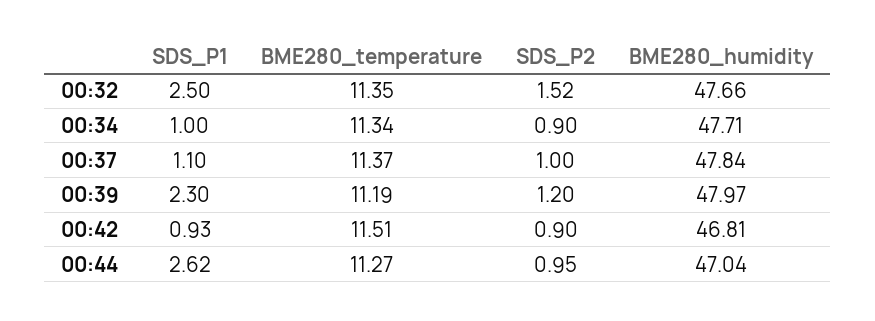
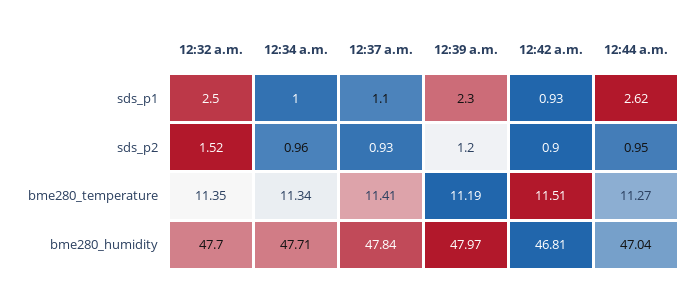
  {
    "SDS_P1": {
      "00:32": 2.5,
      "00:34": 1,
      "00:37": 1.1,
      "00:39": 2.3,
      "00:42": 0.93,
      "00:44": 2.62
    },
    "BME280_temperature": {
      "00:32": 11.35,
      "00:34": 11.34,
-     "00:37": 11.37,
+     "00:37": 11.41,
      "00:39": 11.19,
      "00:42": 11.51,
      "00:44": 11.27
    },
    "SDS_P2": {
      "00:32": 1.52,
-     "00:34": 0.9,
+     "00:34": 0.96,
-     "00:37": 1,
+     "00:37": 0.93,
      "00:39": 1.2,
      "00:42": 0.9,
      "00:44": 0.95
    },
    "BME280_humidity": {
-     "00:32": 47.66,
+     "00:32": 47.7,
      "00:34": 47.71,
      "00:37": 47.84,
      "00:39": 47.97,
      "00:42": 46.81,
      "00:44": 47.04
    }
  }

